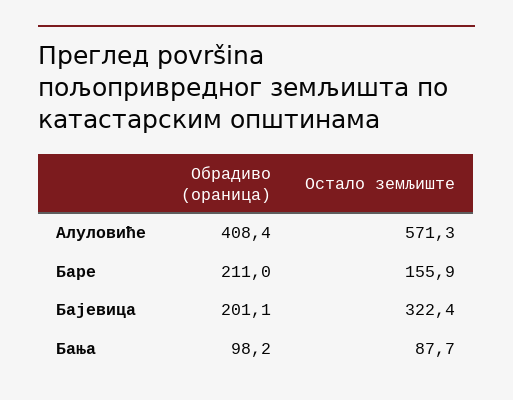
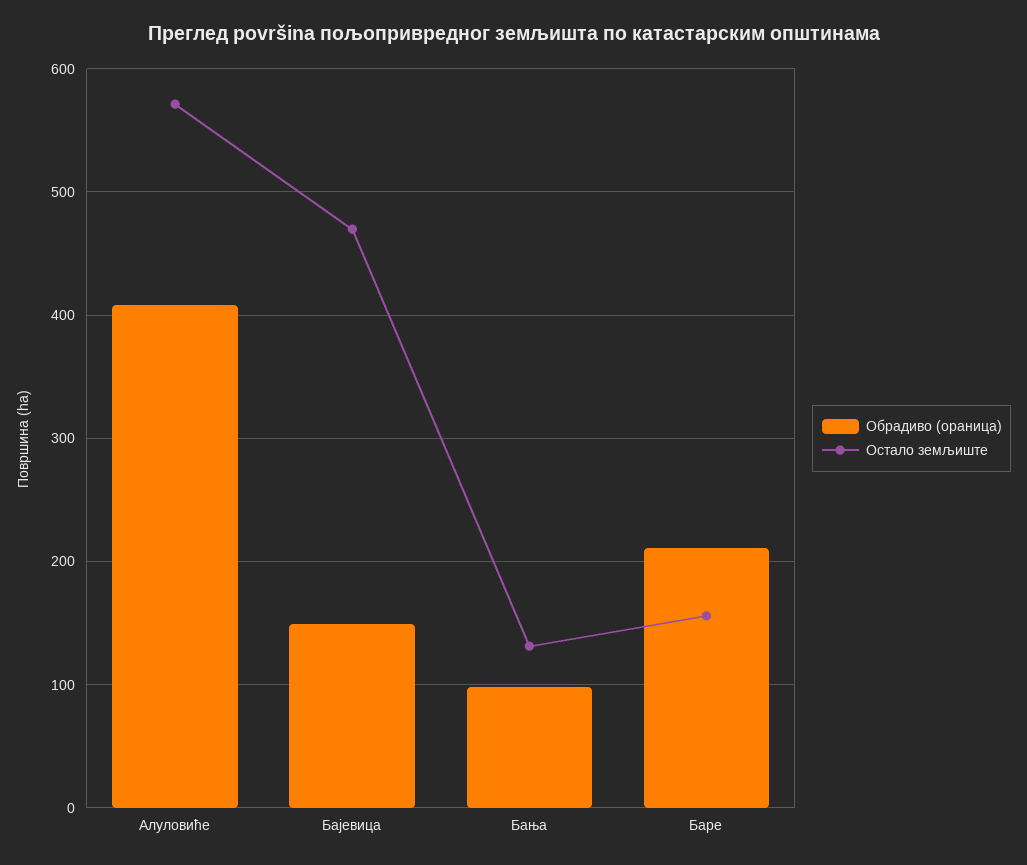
  {
    "Обрадиво (ораница)": {
      "Алуловиће": 408.4,
      "Баре": 211,
-     "Бајевица": 201.1,
+     "Бајевица": 150,
      "Бања": 98.2
    },
    "Остало земљиште": {
      "Алуловиће": 571.3,
      "Баре": 155.9,
-     "Бајевица": 322.4,
+     "Бајевица": 470,
-     "Бања": 87.7
+     "Бања": 130
    }
  }

